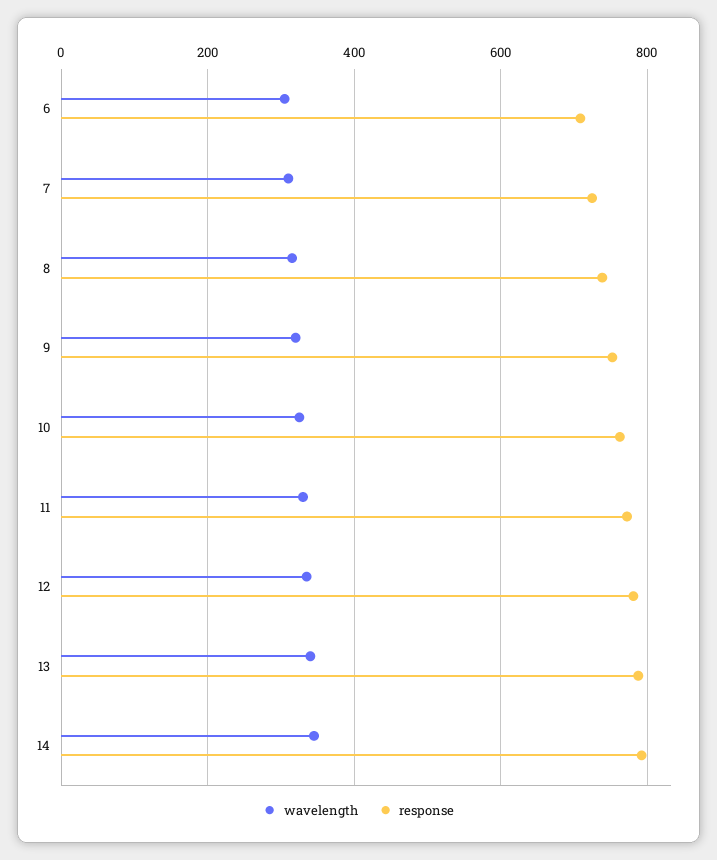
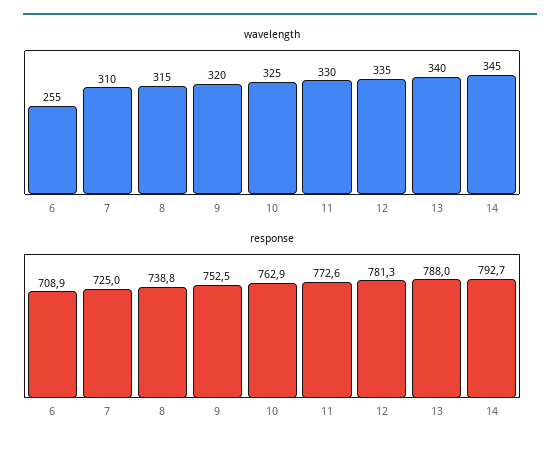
  {
    "wavelength": {
-     "6": 300,
+     "6": 255,
      "7": 310,
      "8": 315,
      "9": 320,
      "10": 325,
      "11": 330,
      "12": 335,
      "13": 340,
      "14": 345
    },
    "response": {
      "6": 708.9,
      "7": 725,
      "8": 738.8,
      "9": 752.5,
      "10": 762.9,
      "11": 772.6,
      "12": 781.3,
      "13": 788,
      "14": 792.7
    }
  }

